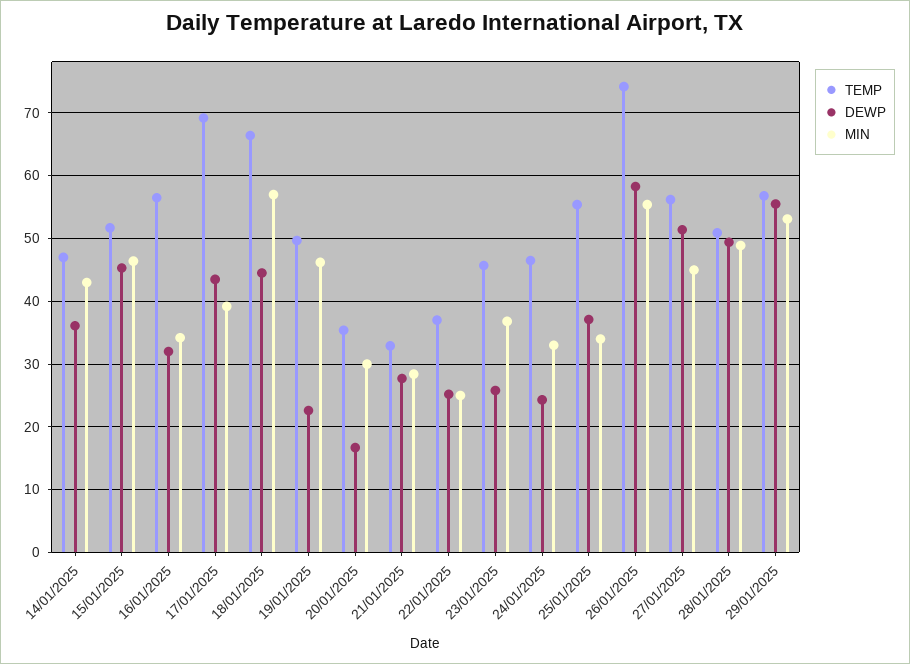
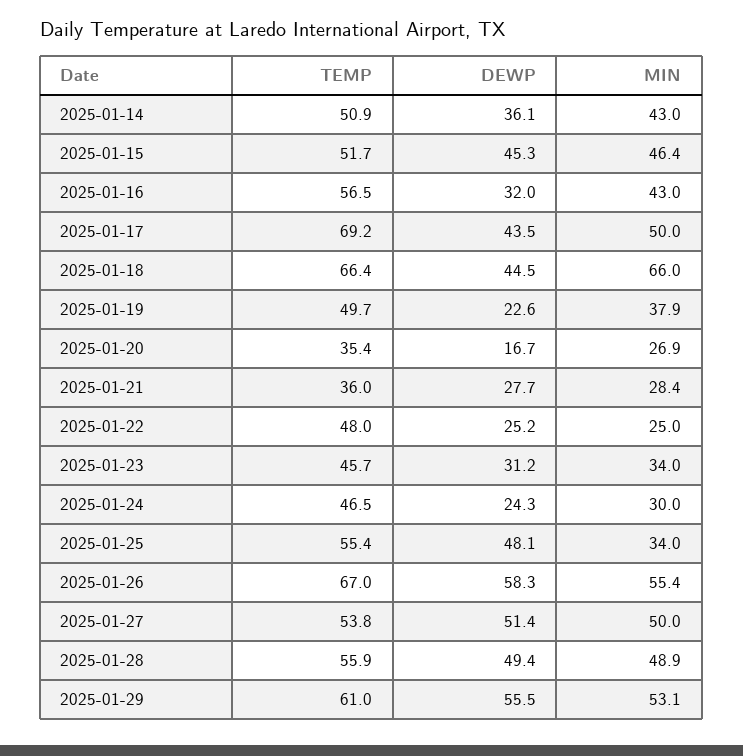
  {
    "TEMP": {
-     "14/01/2025": 47,
+     "14/01/2025": 50.9,
      "15/01/2025": 51.7,
      "16/01/2025": 56.5,
      "17/01/2025": 69.2,
      "18/01/2025": 66.4,
      "19/01/2025": 49.7,
      "20/01/2025": 35.4,
-     "21/01/2025": 33,
+     "21/01/2025": 36,
-     "22/01/2025": 37,
+     "22/01/2025": 48,
      "23/01/2025": 45.7,
      "24/01/2025": 46.5,
      "25/01/2025": 55.4,
-     "26/01/2025": 74,
+     "26/01/2025": 67,
-     "27/01/2025": 56,
+     "27/01/2025": 53.8,
-     "28/01/2025": 51,
+     "28/01/2025": 55.9,
-     "29/01/2025": 57
+     "29/01/2025": 61
    },
    "DEWP": {
      "14/01/2025": 36.1,
      "15/01/2025": 45.3,
      "16/01/2025": 32,
      "17/01/2025": 43.5,
      "18/01/2025": 44.5,
      "19/01/2025": 22.6,
      "20/01/2025": 16.7,
      "21/01/2025": 27.7,
      "22/01/2025": 25.2,
-     "23/01/2025": 26,
+     "23/01/2025": 31.2,
      "24/01/2025": 24.3,
-     "25/01/2025": 37,
+     "25/01/2025": 48.1,
      "26/01/2025": 58.3,
      "27/01/2025": 51.4,
      "28/01/2025": 49.4,
      "29/01/2025": 55.5
    },
    "MIN": {
      "14/01/2025": 43,
      "15/01/2025": 46.4,
-     "16/01/2025": 34,
+     "16/01/2025": 43,
-     "17/01/2025": 39,
+     "17/01/2025": 50,
-     "18/01/2025": 57,
+     "18/01/2025": 66,
-     "19/01/2025": 46,
+     "19/01/2025": 37.9,
-     "20/01/2025": 30,
+     "20/01/2025": 26.9,
      "21/01/2025": 28.4,
      "22/01/2025": 25,
-     "23/01/2025": 37,
+     "23/01/2025": 34,
-     "24/01/2025": 33,
+     "24/01/2025": 30,
      "25/01/2025": 34,
      "26/01/2025": 55.4,
-     "27/01/2025": 45,
+     "27/01/2025": 50,
      "28/01/2025": 48.9,
      "29/01/2025": 53.1
    }
  }

